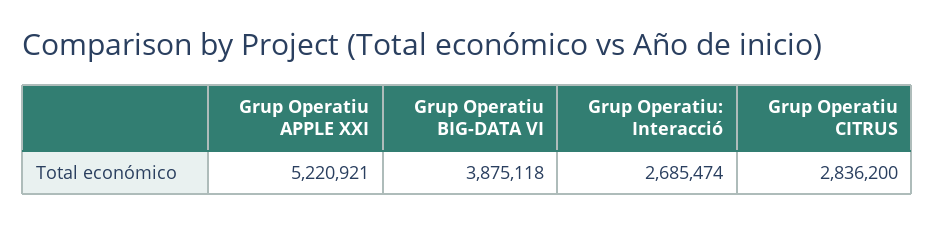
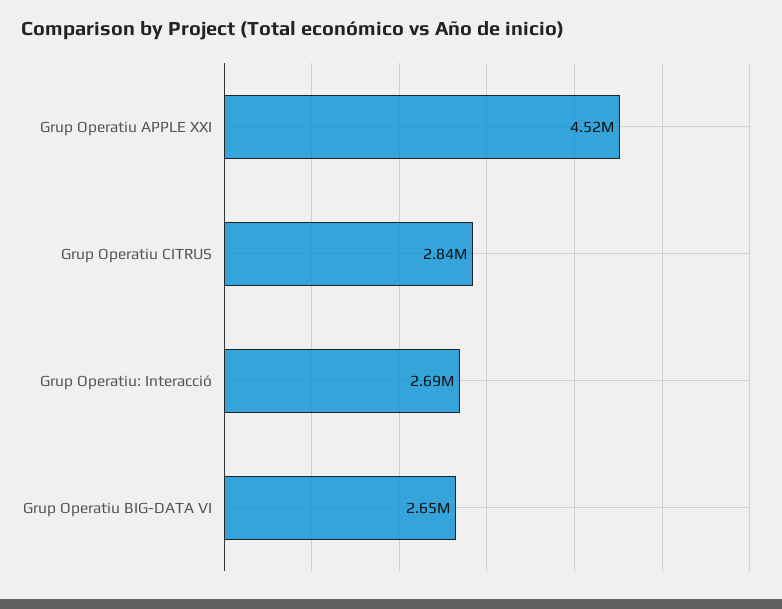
  {
-   "Grup Operatiu APPLE XXI": 5220921,
+   "Grup Operatiu APPLE XXI": 4520000,
-   "Grup Operatiu BIG-DATA VI": 3875118,
+   "Grup Operatiu BIG-DATA VI": 2650000,
    "Grup Operatiu: Interacció": 2685474,
    "Grup Operatiu CITRUS": 2836200
  }

